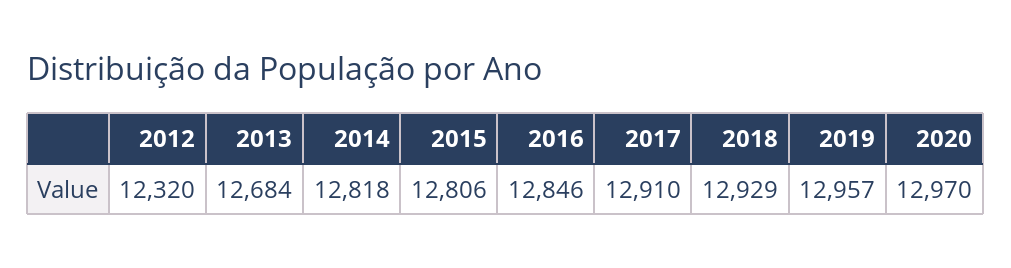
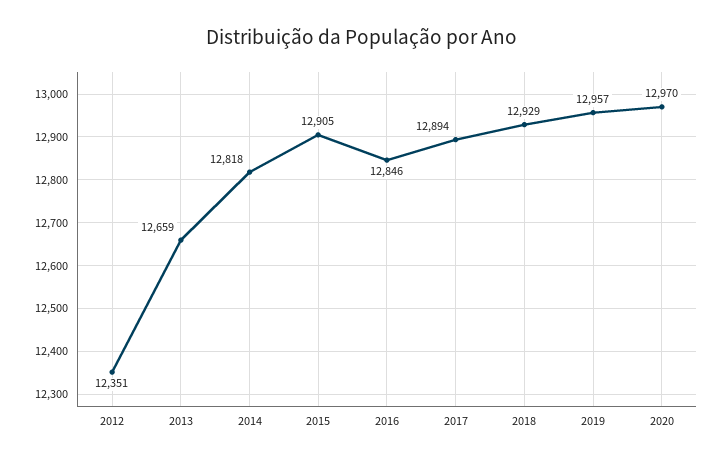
  {
-   "2012": 12320,
+   "2012": 12351,
-   "2013": 12684,
+   "2013": 12659,
    "2014": 12818,
-   "2015": 12806,
+   "2015": 12905,
    "2016": 12846,
-   "2017": 12910,
+   "2017": 12894,
    "2018": 12929,
    "2019": 12957,
    "2020": 12970
  }

